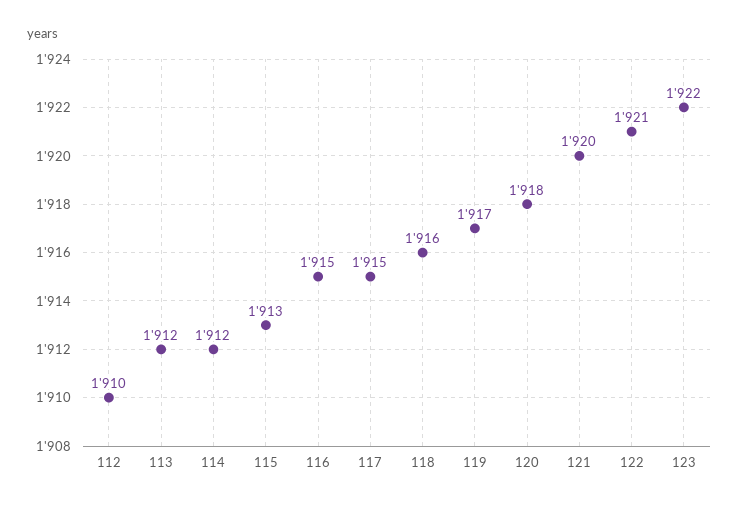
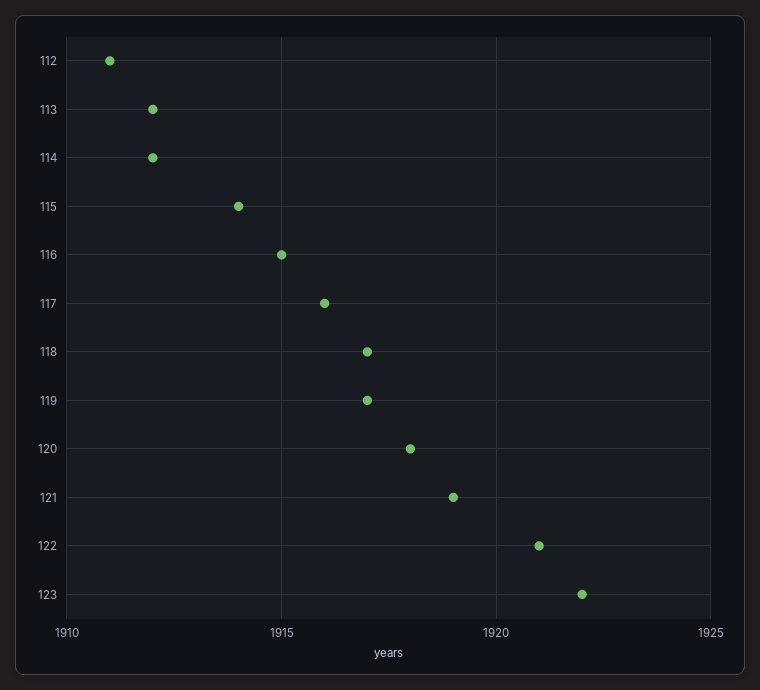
  {
-   "112": 1910,
+   "112": 1911,
    "113": 1912,
    "114": 1912,
-   "115": 1913,
+   "115": 1914,
    "116": 1915,
-   "117": 1915,
+   "117": 1916,
-   "118": 1916,
+   "118": 1917,
    "119": 1917,
    "120": 1918,
-   "121": 1920,
+   "121": 1919,
    "122": 1921,
    "123": 1922
  }

